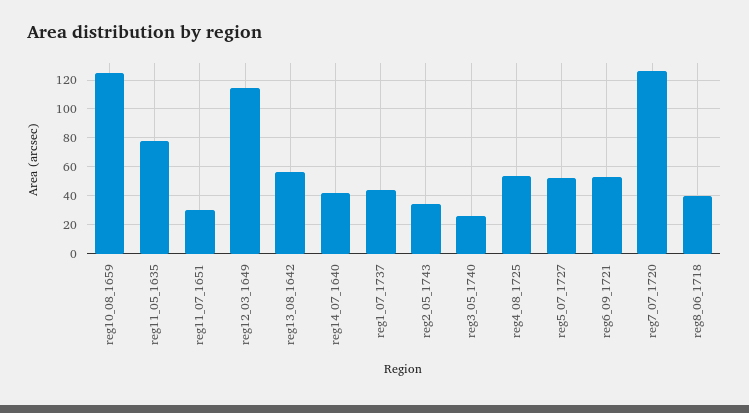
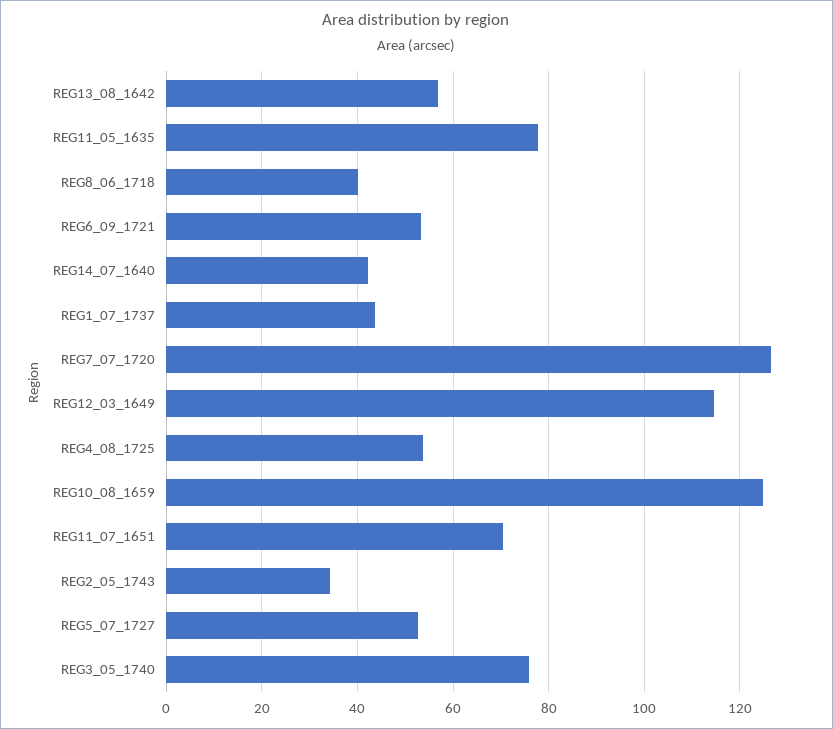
  {
    "reg10_08_1659": 124,
    "reg11_05_1635": 78,
-   "reg11_07_1651": 30,
+   "reg11_07_1651": 70,
    "reg12_03_1649": 114,
    "reg13_08_1642": 56,
    "reg14_07_1640": 42,
    "reg1_07_1737": 44,
    "reg2_05_1743": 34,
-   "reg3_05_1740": 25,
+   "reg3_05_1740": 76,
    "reg4_08_1725": 54,
    "reg5_07_1727": 52,
    "reg6_09_1721": 54,
    "reg7_07_1720": 126,
    "reg8_06_1718": 40
  }

